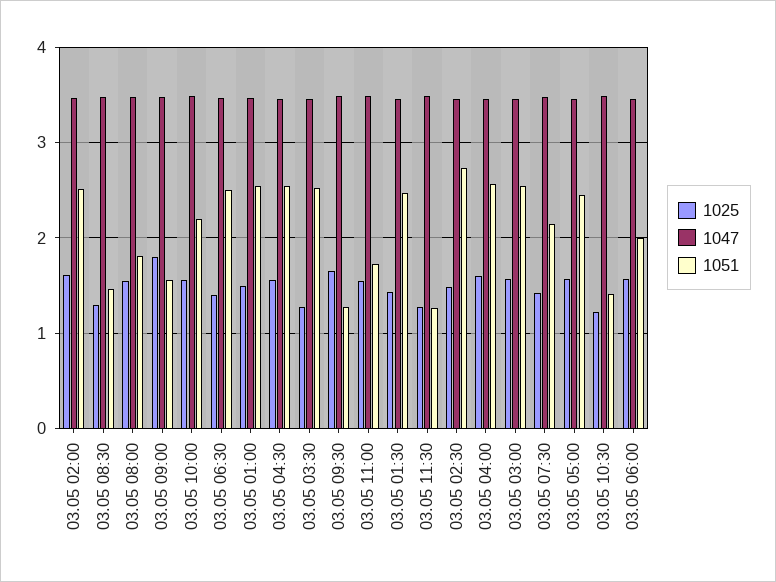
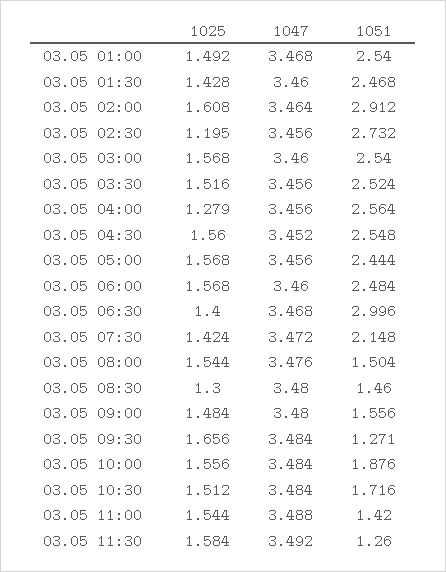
  {
    "1025": {
      "03.05 02:00": 1.608,
      "03.05 08:30": 1.3,
      "03.05 08:00": 1.544,
-     "03.05 09:00": 1.8,
+     "03.05 09:00": 1.484,
      "03.05 10:00": 1.556,
      "03.05 06:30": 1.4,
      "03.05 01:00": 1.492,
      "03.05 04:30": 1.56,
-     "03.05 03:30": 1.3,
+     "03.05 03:30": 1.516,
      "03.05 09:30": 1.656,
      "03.05 11:00": 1.544,
      "03.05 01:30": 1.428,
-     "03.05 11:30": 1.3,
+     "03.05 11:30": 1.584,
-     "03.05 02:30": 1.5,
+     "03.05 02:30": 1.195,
-     "03.05 04:00": 1.6,
+     "03.05 04:00": 1.279,
      "03.05 03:00": 1.568,
      "03.05 07:30": 1.424,
      "03.05 05:00": 1.568,
-     "03.05 10:30": 1.2,
+     "03.05 10:30": 1.512,
      "03.05 06:00": 1.568
    },
    "1047": {
      "03.05 02:00": 3.464,
      "03.05 08:30": 3.48,
      "03.05 08:00": 3.476,
      "03.05 09:00": 3.48,
      "03.05 10:00": 3.484,
      "03.05 06:30": 3.468,
      "03.05 01:00": 3.468,
      "03.05 04:30": 3.452,
      "03.05 03:30": 3.456,
      "03.05 09:30": 3.484,
      "03.05 11:00": 3.488,
      "03.05 01:30": 3.46,
      "03.05 11:30": 3.492,
      "03.05 02:30": 3.456,
      "03.05 04:00": 3.456,
      "03.05 03:00": 3.46,
      "03.05 07:30": 3.472,
      "03.05 05:00": 3.456,
      "03.05 10:30": 3.484,
      "03.05 06:00": 3.46
    },
    "1051": {
-     "03.05 02:00": 2.5,
+     "03.05 02:00": 2.912,
      "03.05 08:30": 1.46,
-     "03.05 08:00": 1.8,
+     "03.05 08:00": 1.504,
      "03.05 09:00": 1.556,
-     "03.05 10:00": 2.2,
+     "03.05 10:00": 1.876,
-     "03.05 06:30": 2.5,
+     "03.05 06:30": 2.996,
      "03.05 01:00": 2.54,
      "03.05 04:30": 2.548,
      "03.05 03:30": 2.524,
      "03.05 09:30": 1.271,
-     "03.05 11:00": 1.7,
+     "03.05 11:00": 1.42,
      "03.05 01:30": 2.468,
      "03.05 11:30": 1.26,
      "03.05 02:30": 2.732,
      "03.05 04:00": 2.564,
      "03.05 03:00": 2.54,
      "03.05 07:30": 2.148,
      "03.05 05:00": 2.444,
-     "03.05 10:30": 1.4,
+     "03.05 10:30": 1.716,
-     "03.05 06:00": 2
+     "03.05 06:00": 2.484
    }
  }

